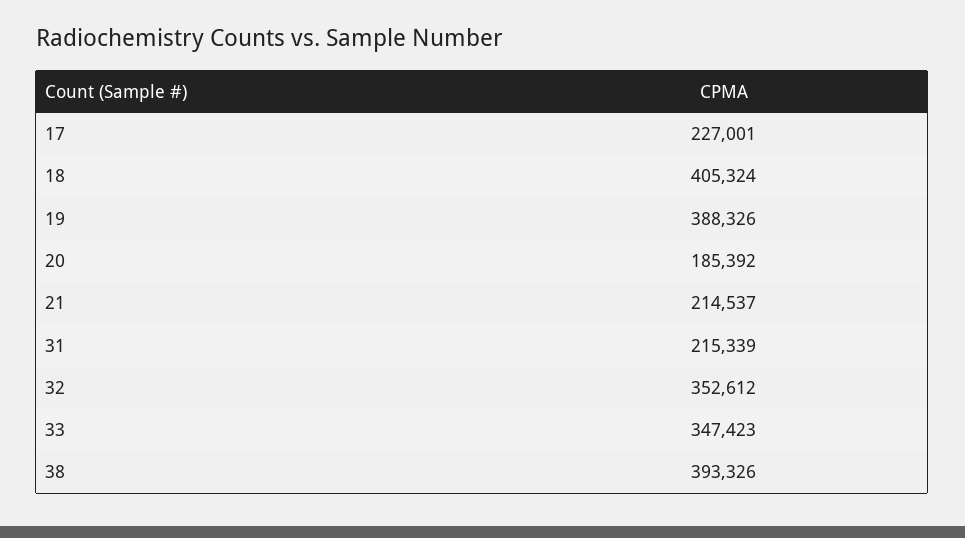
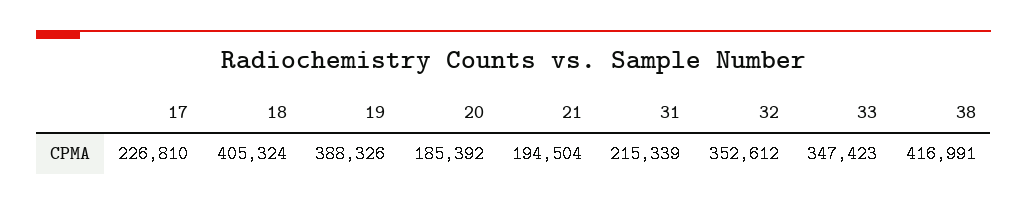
  {
-   "17": 227001,
+   "17": 226810,
    "18": 405324,
    "19": 388326,
    "20": 185392,
-   "21": 214537,
+   "21": 194504,
    "31": 215339,
    "32": 352612,
    "33": 347423,
-   "38": 393326
+   "38": 416991
  }

